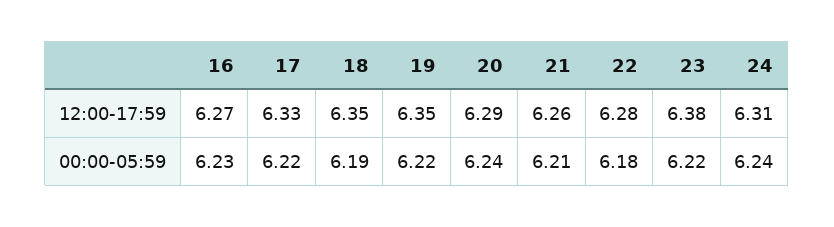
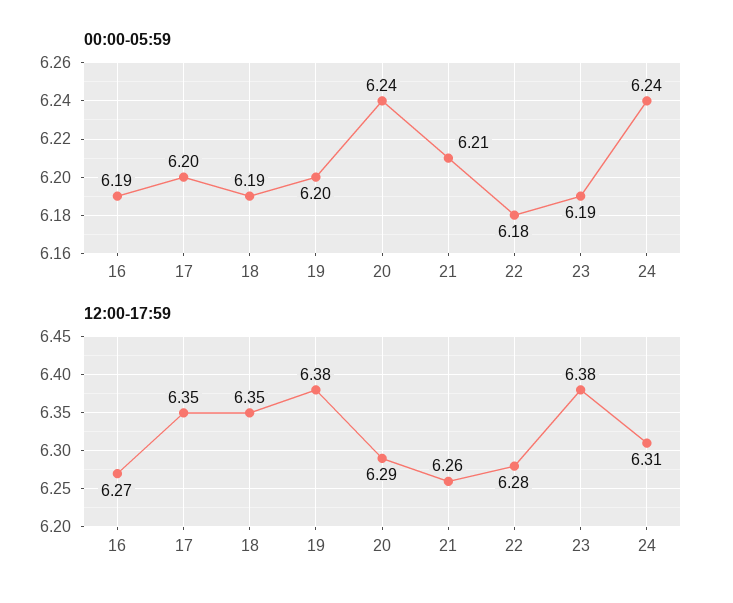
  {
    "12:00-17:59": {
      "16": 6.27,
-     "17": 6.33,
+     "17": 6.35,
      "18": 6.35,
-     "19": 6.35,
+     "19": 6.38,
      "20": 6.29,
      "21": 6.26,
      "22": 6.28,
      "23": 6.38,
      "24": 6.31
    },
    "00:00-05:59": {
-     "16": 6.23,
+     "16": 6.19,
-     "17": 6.22,
+     "17": 6.2,
      "18": 6.19,
-     "19": 6.22,
+     "19": 6.2,
      "20": 6.24,
      "21": 6.21,
      "22": 6.18,
-     "23": 6.22,
+     "23": 6.19,
      "24": 6.24
    }
  }

